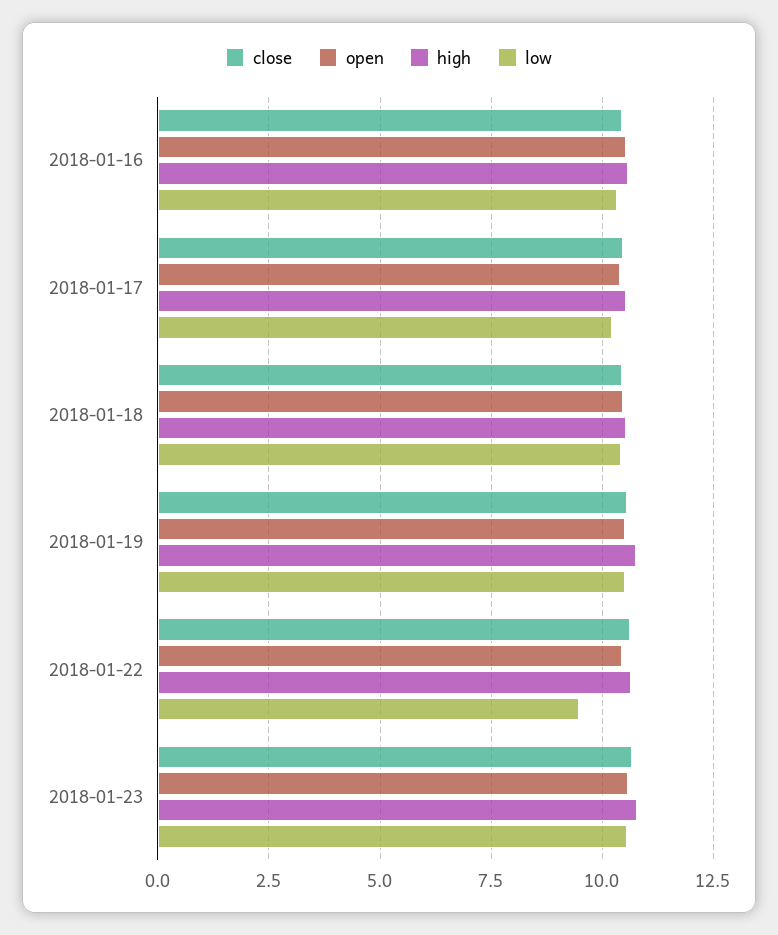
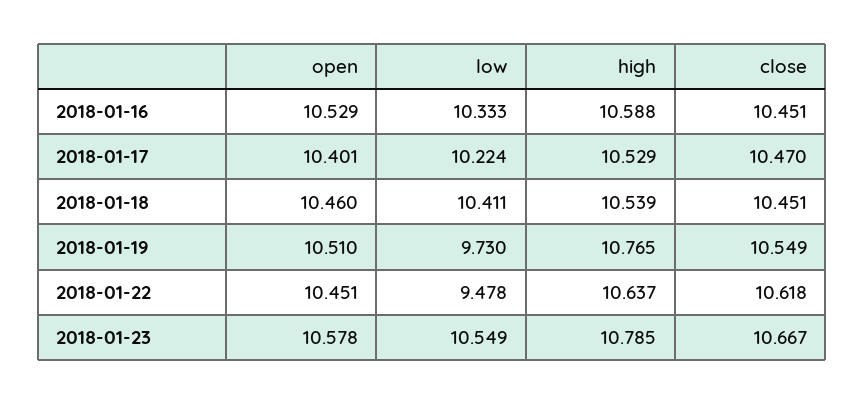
  {
    "close": {
      "2018-01-16": 10.451,
      "2018-01-17": 10.47,
      "2018-01-18": 10.451,
      "2018-01-19": 10.549,
      "2018-01-22": 10.618,
      "2018-01-23": 10.667
    },
    "open": {
      "2018-01-16": 10.529,
      "2018-01-17": 10.401,
      "2018-01-18": 10.46,
      "2018-01-19": 10.51,
      "2018-01-22": 10.451,
      "2018-01-23": 10.578
    },
    "high": {
      "2018-01-16": 10.588,
      "2018-01-17": 10.529,
      "2018-01-18": 10.539,
      "2018-01-19": 10.765,
      "2018-01-22": 10.637,
      "2018-01-23": 10.785
    },
    "low": {
      "2018-01-16": 10.333,
      "2018-01-17": 10.224,
      "2018-01-18": 10.411,
-     "2018-01-19": 10.5,
+     "2018-01-19": 9.73,
      "2018-01-22": 9.478,
      "2018-01-23": 10.549
    }
  }

